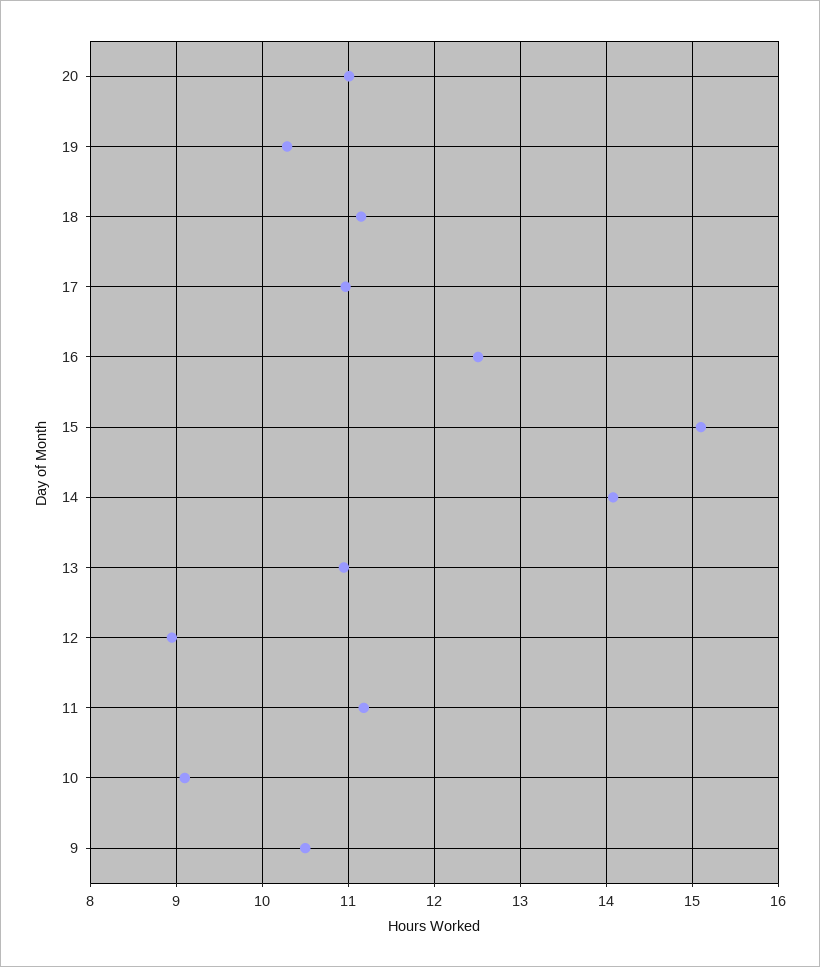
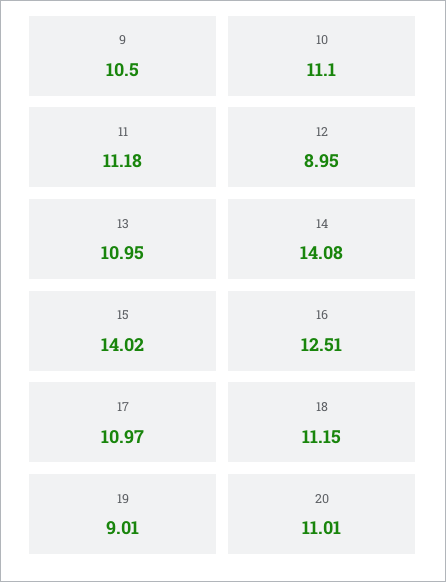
  {
    "20": 11.01,
-   "19": 10.3,
+   "19": 9.01,
    "18": 11.15,
    "17": 10.97,
    "16": 12.51,
-   "15": 15.1,
+   "15": 14.02,
    "14": 14.08,
    "13": 10.95,
    "12": 8.95,
    "11": 11.18,
-   "10": 9.1,
+   "10": 11.1,
    "9": 10.5
  }

